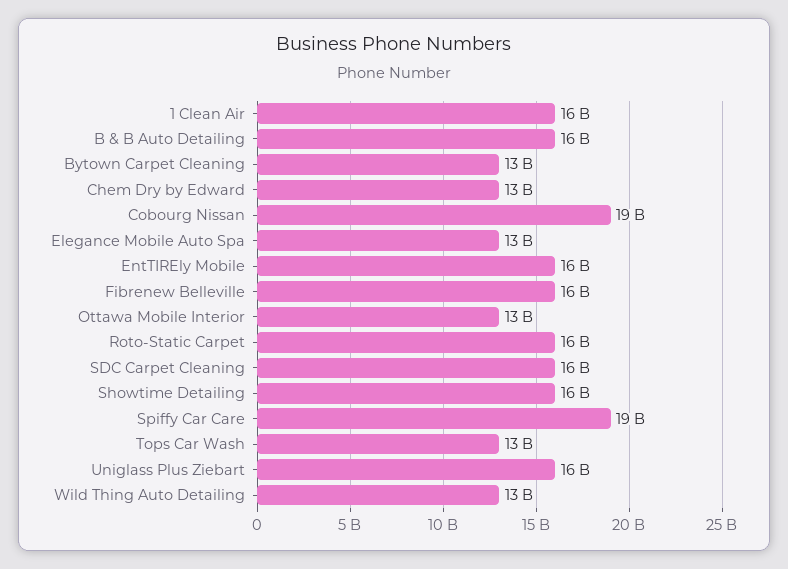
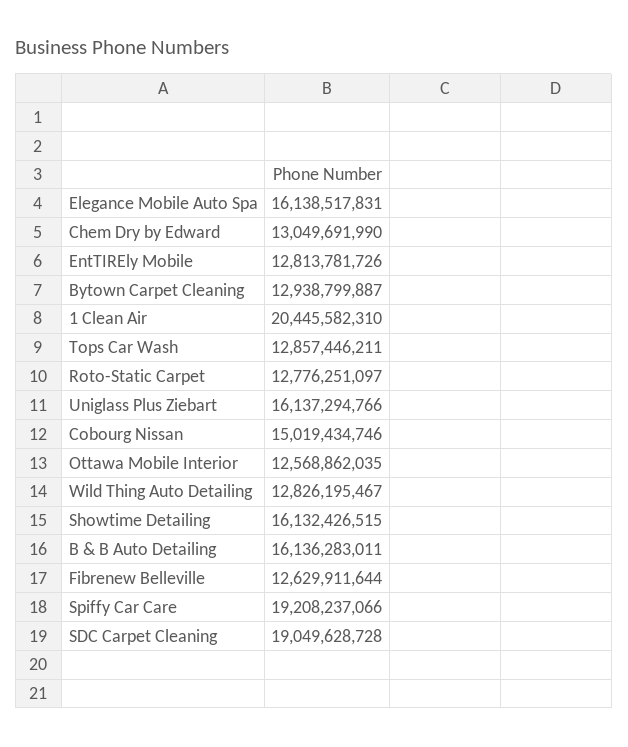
  {
-   "1 Clean Air": 16000000000,
+   "1 Clean Air": 20445582310,
    "B & B Auto Detailing": 16136283011,
    "Bytown Carpet Cleaning": 12938799887,
    "Chem Dry by Edward": 13049691990,
-   "Cobourg Nissan": 19000000000,
+   "Cobourg Nissan": 15019434746,
-   "Elegance Mobile Auto Spa": 13000000000,
+   "Elegance Mobile Auto Spa": 16138517831,
-   "EntTIREly Mobile": 16000000000,
+   "EntTIREly Mobile": 12813781726,
-   "Fibrenew Belleville": 16000000000,
+   "Fibrenew Belleville": 12629911644,
    "Ottawa Mobile Interior": 12568862035,
-   "Roto-Static Carpet": 16000000000,
+   "Roto-Static Carpet": 12776251097,
-   "SDC Carpet Cleaning": 16000000000,
+   "SDC Carpet Cleaning": 19049628728,
    "Showtime Detailing": 16132426515,
    "Spiffy Car Care": 19208237066,
    "Tops Car Wash": 12857446211,
    "Uniglass Plus Ziebart": 16137294766,
    "Wild Thing Auto Detailing": 12826195467
  }

